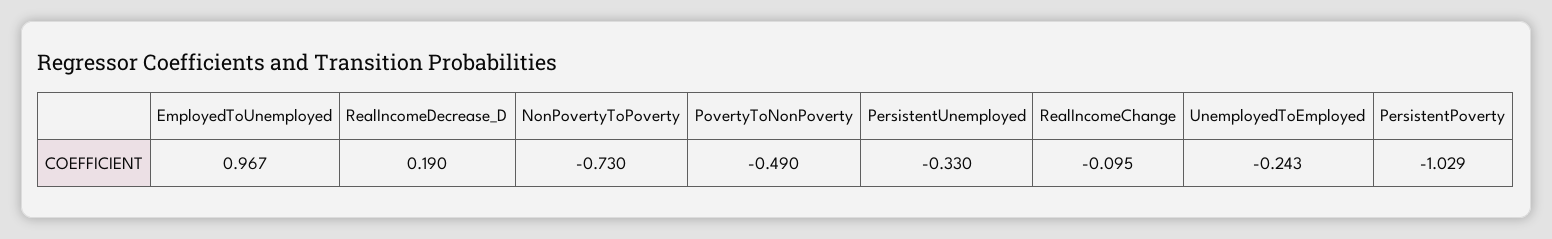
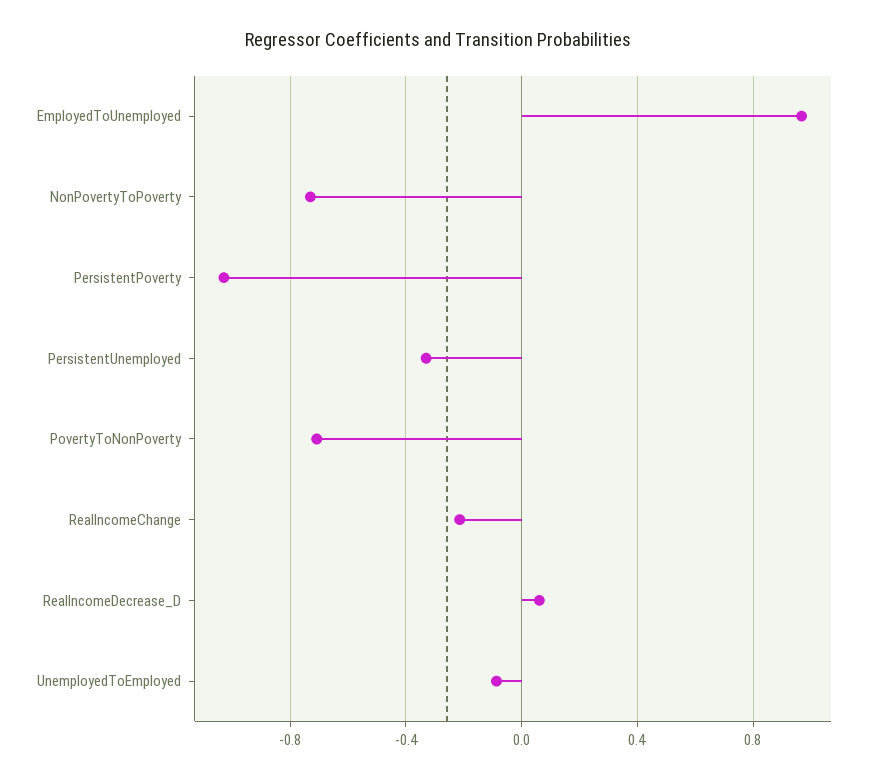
  {
    "EmployedToUnemployed": 0.967,
-   "RealIncomeDecrease_D": 0.19,
+   "RealIncomeDecrease_D": 0.05,
    "NonPovertyToPoverty": -0.73,
-   "PovertyToNonPoverty": -0.49,
+   "PovertyToNonPoverty": -0.7,
    "PersistentUnemployed": -0.33,
-   "RealIncomeChange": -0.095,
+   "RealIncomeChange": -0.2,
-   "UnemployedToEmployed": -0.243,
+   "UnemployedToEmployed": -0.1,
    "PersistentPoverty": -1.029
  }

